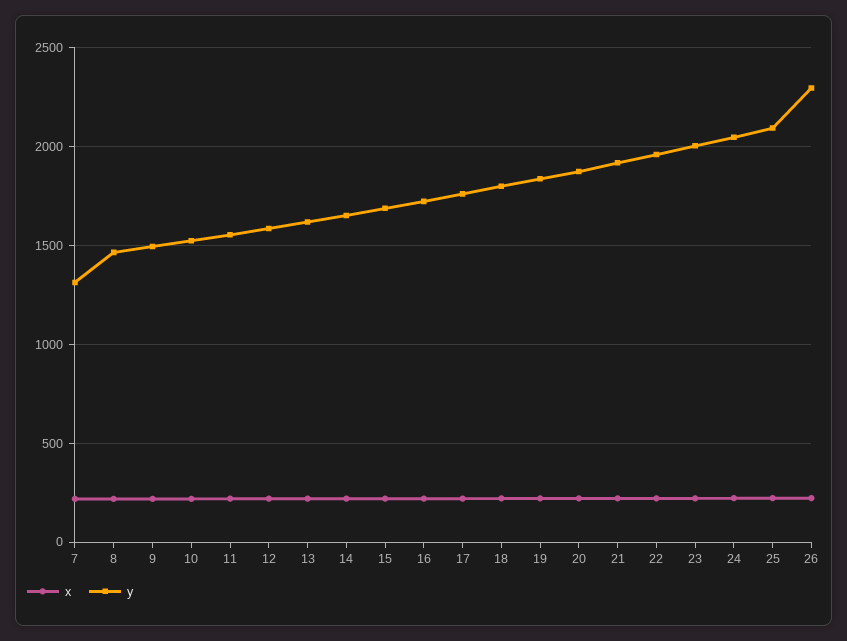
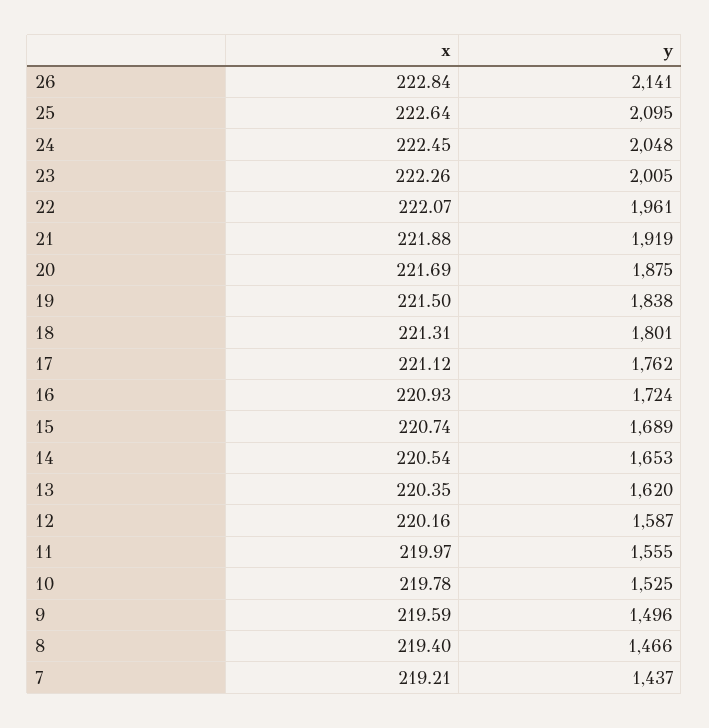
  {
    "x": {
      "7": 219.21,
      "8": 219.4,
      "9": 219.59,
      "10": 219.78,
      "11": 219.97,
      "12": 220.16,
      "13": 220.35,
      "14": 220.54,
      "15": 220.74,
      "16": 220.93,
      "17": 221.12,
      "18": 221.31,
      "19": 221.5,
      "20": 221.69,
      "21": 221.88,
      "22": 222.07,
      "23": 222.26,
      "24": 222.45,
      "25": 222.64,
      "26": 222.84
    },
    "y": {
-     "7": 1300,
+     "7": 1437,
      "8": 1466,
      "9": 1496,
      "10": 1525,
      "11": 1555,
      "12": 1587,
      "13": 1620,
      "14": 1653,
      "15": 1689,
      "16": 1724,
      "17": 1762,
      "18": 1801,
      "19": 1838,
      "20": 1875,
      "21": 1919,
      "22": 1961,
      "23": 2005,
      "24": 2048,
      "25": 2095,
-     "26": 2300
+     "26": 2141
    }
  }

